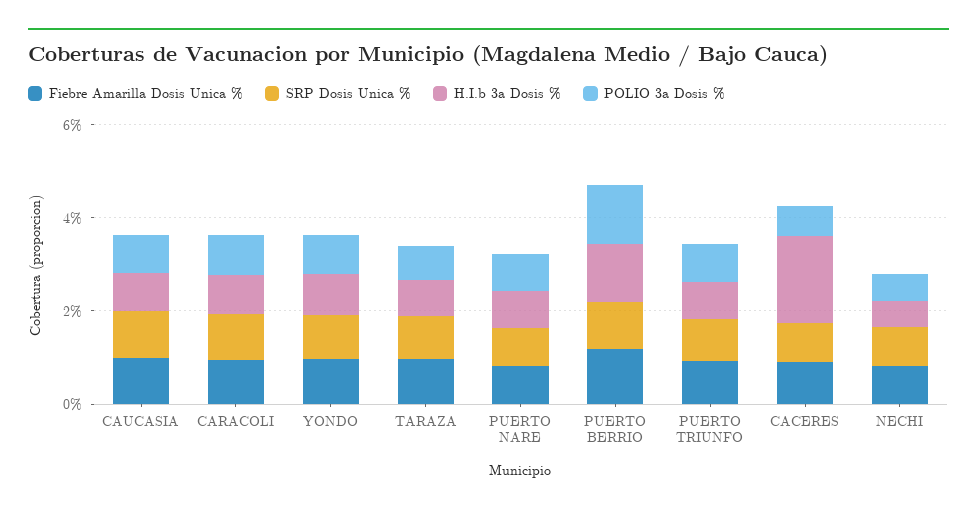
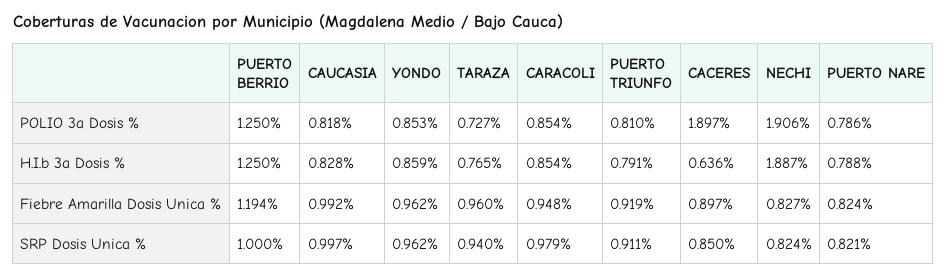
  {
    "Fiebre Amarilla Dosis Unica %": {
      "CAUCASIA": 0.992,
      "CARACOLI": 0.948,
      "YONDO": 0.962,
      "TARAZA": 0.96,
      "PUERTO NARE": 0.824,
      "PUERTO BERRIO": 1.194,
      "PUERTO TRIUNFO": 0.919,
      "CACERES": 0.897,
      "NECHI": 0.827
    },
    "SRP Dosis Unica %": {
      "CAUCASIA": 0.997,
      "CARACOLI": 0.979,
      "YONDO": 0.962,
      "TARAZA": 0.94,
      "PUERTO NARE": 0.821,
      "PUERTO BERRIO": 1,
      "PUERTO TRIUNFO": 0.911,
      "CACERES": 0.85,
      "NECHI": 0.824
    },
    "H.I.b 3a Dosis %": {
      "CAUCASIA": 0.828,
      "CARACOLI": 0.854,
      "YONDO": 0.859,
      "TARAZA": 0.765,
      "PUERTO NARE": 0.788,
      "PUERTO BERRIO": 1.25,
      "PUERTO TRIUNFO": 0.791,
-     "CACERES": 2,
+     "CACERES": 0.636,
-     "NECHI": 0.5
+     "NECHI": 1.887
    },
    "POLIO 3a Dosis %": {
      "CAUCASIA": 0.818,
      "CARACOLI": 0.854,
      "YONDO": 0.853,
      "TARAZA": 0.727,
      "PUERTO NARE": 0.786,
      "PUERTO BERRIO": 1.25,
      "PUERTO TRIUNFO": 0.81,
-     "CACERES": 0.5,
+     "CACERES": 1.897,
-     "NECHI": 0.5
+     "NECHI": 1.906
    }
  }

